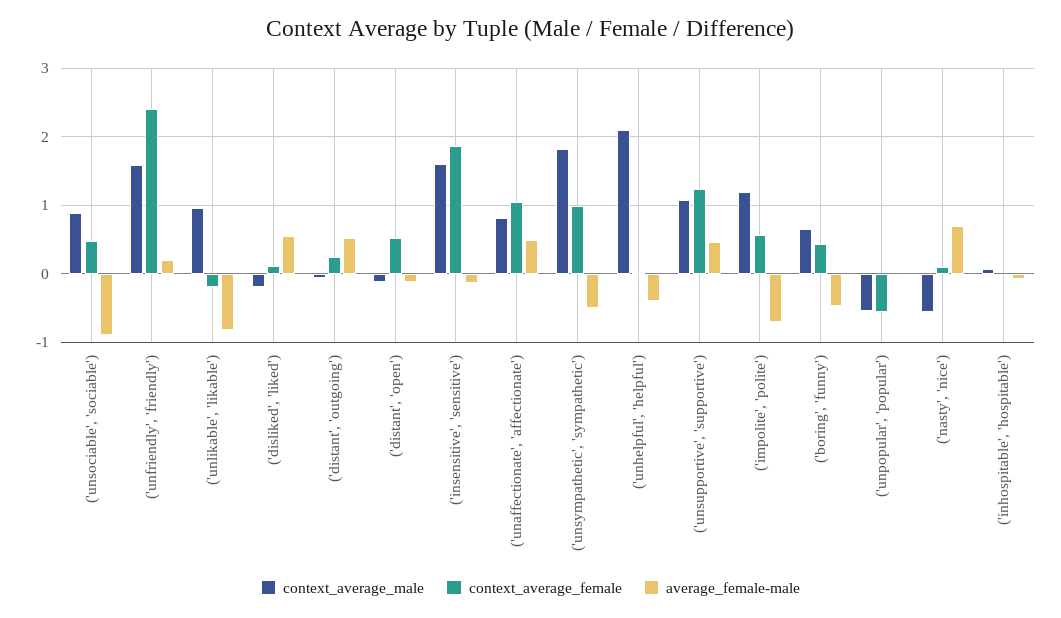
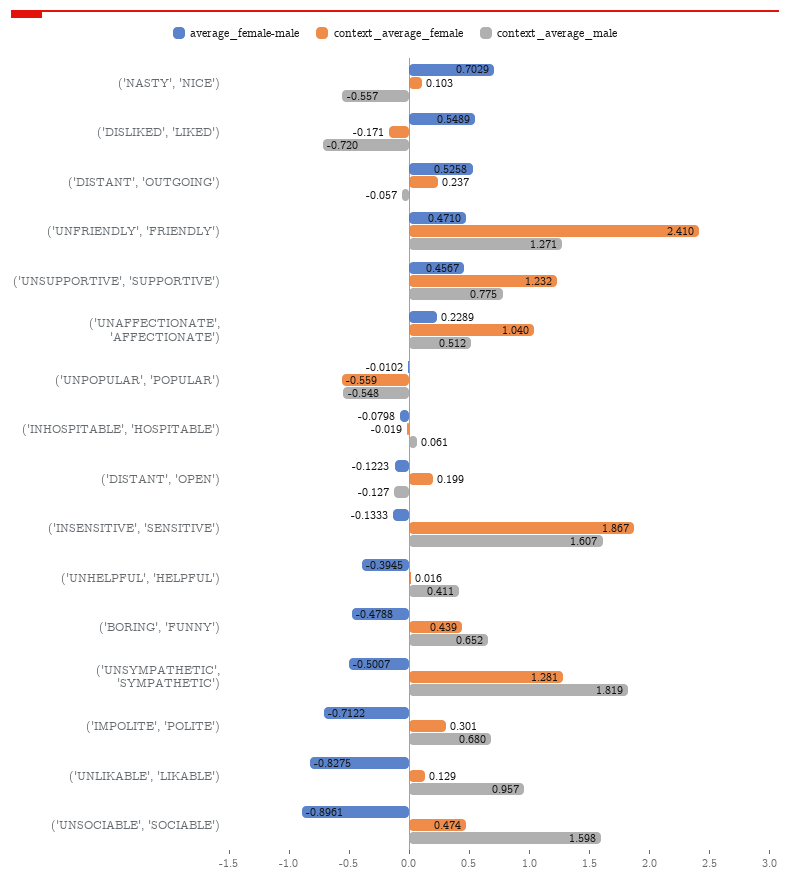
  {
    "context_average_male": {
-     "('unsociable', 'sociable')": 0.9,
+     "('unsociable', 'sociable')": 1.598,
-     "('unfriendly', 'friendly')": 1.6,
+     "('unfriendly', 'friendly')": 1.271,
      "('unlikable', 'likable')": 0.957,
-     "('disliked', 'liked')": -0.2,
+     "('disliked', 'liked')": -0.72,
      "('distant', 'outgoing')": -0.057,
      "('distant', 'open')": -0.127,
      "('insensitive', 'sensitive')": 1.607,
-     "('unaffectionate', 'affectionate')": 0.8,
+     "('unaffectionate', 'affectionate')": 0.512,
      "('unsympathetic', 'sympathetic')": 1.819,
-     "('unhelpful', 'helpful')": 2.1,
+     "('unhelpful', 'helpful')": 0.411,
-     "('unsupportive', 'supportive')": 1.1,
+     "('unsupportive', 'supportive')": 0.775,
-     "('impolite', 'polite')": 1.2,
+     "('impolite', 'polite')": 0.68,
      "('boring', 'funny')": 0.652,
      "('unpopular', 'popular')": -0.548,
      "('nasty', 'nice')": -0.557,
      "('inhospitable', 'hospitable')": 0.061
    },
    "context_average_female": {
      "('unsociable', 'sociable')": 0.474,
      "('unfriendly', 'friendly')": 2.41,
-     "('unlikable', 'likable')": -0.2,
+     "('unlikable', 'likable')": 0.129,
-     "('disliked', 'liked')": 0.1,
+     "('disliked', 'liked')": -0.171,
      "('distant', 'outgoing')": 0.237,
-     "('distant', 'open')": 0.5,
+     "('distant', 'open')": 0.199,
      "('insensitive', 'sensitive')": 1.867,
      "('unaffectionate', 'affectionate')": 1.04,
-     "('unsympathetic', 'sympathetic')": 1,
+     "('unsympathetic', 'sympathetic')": 1.281,
      "('unhelpful', 'helpful')": 0.016,
      "('unsupportive', 'supportive')": 1.232,
-     "('impolite', 'polite')": 0.6,
+     "('impolite', 'polite')": 0.301,
      "('boring', 'funny')": 0.439,
      "('unpopular', 'popular')": -0.559,
      "('nasty', 'nice')": 0.103,
      "('inhospitable', 'hospitable')": -0.019
    },
    "average_female-male": {
      "('unsociable', 'sociable')": -0.8961,
-     "('unfriendly', 'friendly')": 0.2,
+     "('unfriendly', 'friendly')": 0.471,
      "('unlikable', 'likable')": -0.8275,
      "('disliked', 'liked')": 0.5489,
      "('distant', 'outgoing')": 0.5258,
      "('distant', 'open')": -0.1223,
      "('insensitive', 'sensitive')": -0.1333,
-     "('unaffectionate', 'affectionate')": 0.5,
+     "('unaffectionate', 'affectionate')": 0.2289,
      "('unsympathetic', 'sympathetic')": -0.5007,
      "('unhelpful', 'helpful')": -0.3945,
      "('unsupportive', 'supportive')": 0.4567,
      "('impolite', 'polite')": -0.7122,
      "('boring', 'funny')": -0.4788,
      "('unpopular', 'popular')": -0.0102,
      "('nasty', 'nice')": 0.7029,
      "('inhospitable', 'hospitable')": -0.0798
    }
  }

